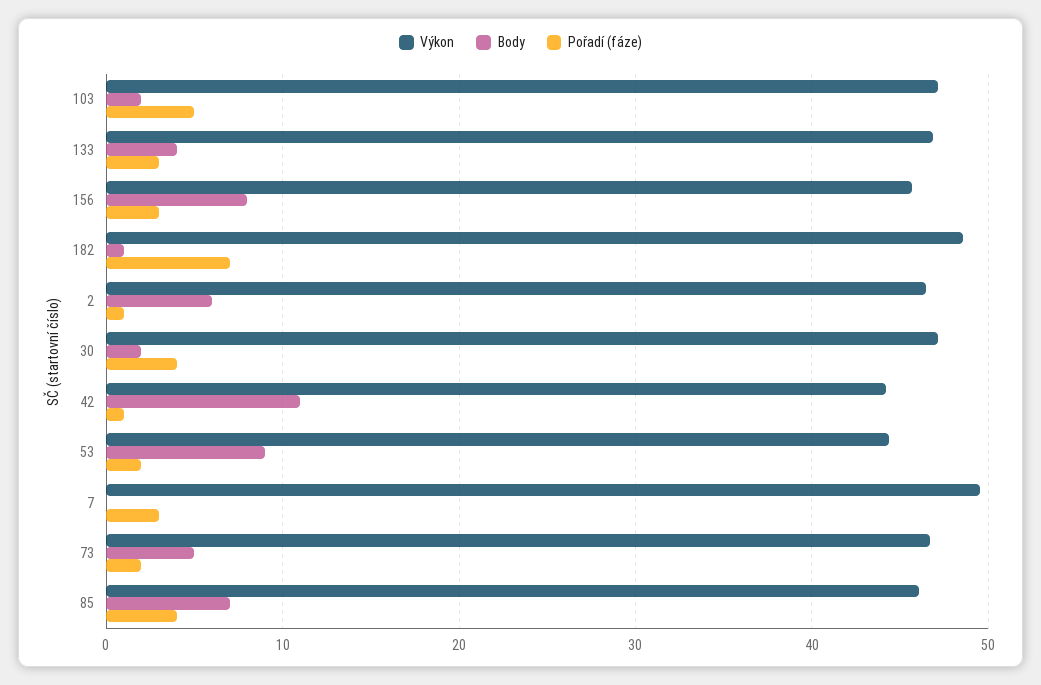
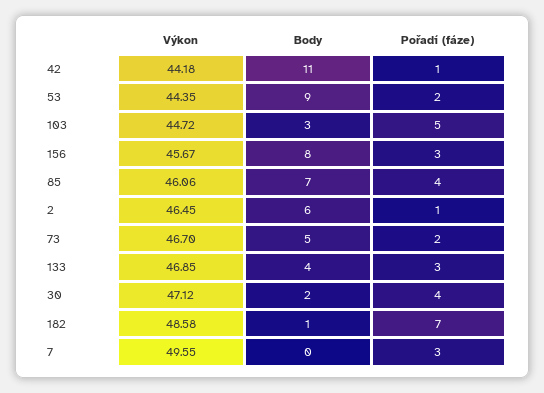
  {
    "Výkon": {
-     "103": 47,
+     "103": 44.72,
      "133": 46.85,
      "156": 45.67,
      "182": 48.58,
      "2": 46.45,
      "30": 47.12,
      "42": 44.18,
      "53": 44.35,
      "7": 49.55,
      "73": 46.7,
      "85": 46.06
    },
    "Body": {
-     "103": 2,
+     "103": 3,
      "133": 4,
      "156": 8,
      "182": 1,
      "2": 6,
      "30": 2,
      "42": 11,
      "53": 9,
      "7": 0,
      "73": 5,
      "85": 7
    },
    "Pořadí (fáze)": {
      "103": 5,
      "133": 3,
      "156": 3,
      "182": 7,
      "2": 1,
      "30": 4,
      "42": 1,
      "53": 2,
      "7": 3,
      "73": 2,
      "85": 4
    }
  }

